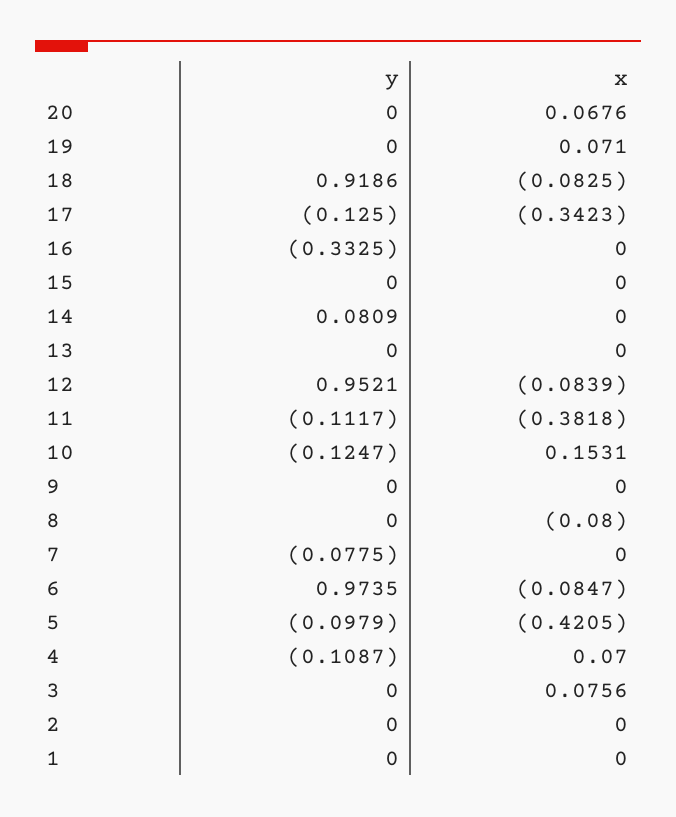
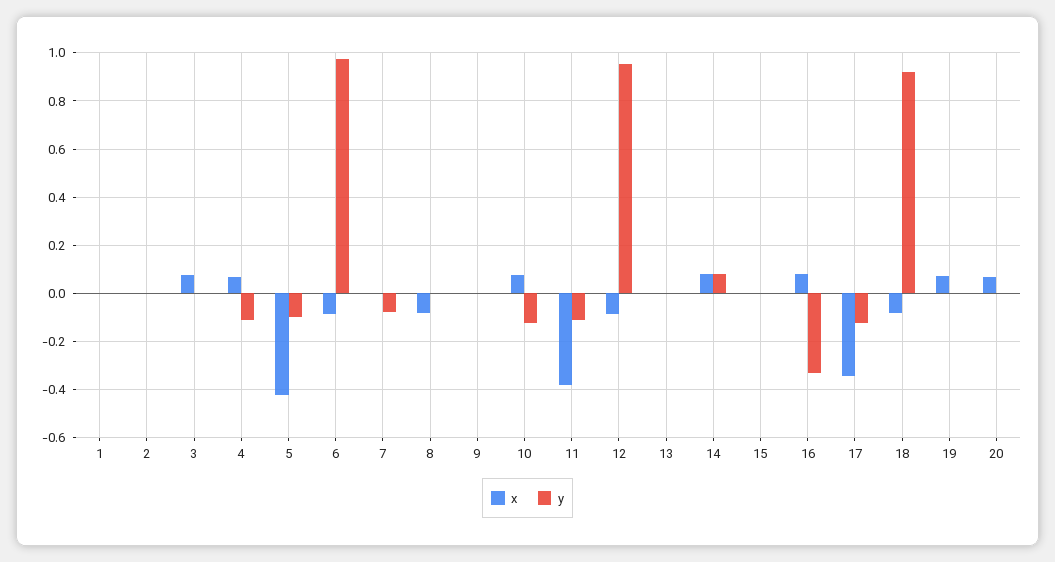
  {
    "y": {
      "20": 0,
      "19": 0,
      "18": 0.9186,
      "17": -0.125,
      "16": -0.3325,
      "15": 0,
      "14": 0.0809,
      "13": 0,
      "12": 0.9521,
      "11": -0.1117,
      "10": -0.1247,
      "9": 0,
      "8": 0,
      "7": -0.0775,
      "6": 0.9735,
      "5": -0.0979,
      "4": -0.1087,
      "3": 0,
      "2": 0,
      "1": 0
    },
    "x": {
      "20": 0.0676,
      "19": 0.071,
      "18": -0.0825,
      "17": -0.3423,
-     "16": 0,
+     "16": 0.075,
      "15": 0,
-     "14": 0,
+     "14": 0.075,
      "13": 0,
      "12": -0.0839,
      "11": -0.3818,
-     "10": 0.1531,
+     "10": 0.075,
      "9": 0,
      "8": -0.08,
      "7": 0,
      "6": -0.0847,
      "5": -0.4205,
      "4": 0.07,
      "3": 0.0756,
      "2": 0,
      "1": 0
    }
  }

